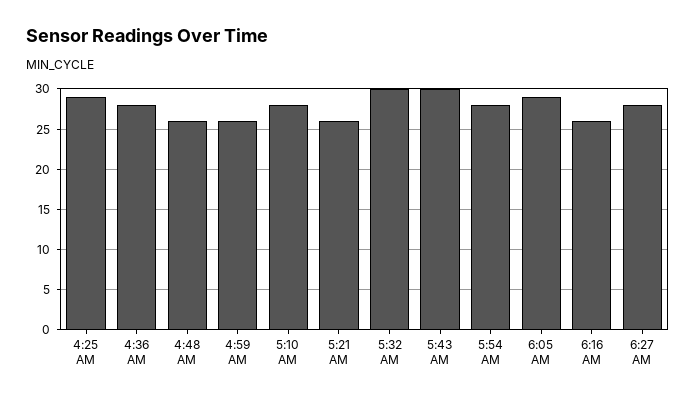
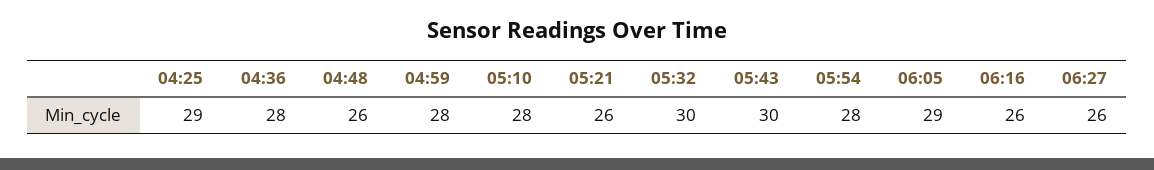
  {
    "4:25 AM": 29,
    "4:36 AM": 28,
    "4:48 AM": 26,
-   "4:59 AM": 26,
+   "4:59 AM": 28,
    "5:10 AM": 28,
    "5:21 AM": 26,
    "5:32 AM": 30,
    "5:43 AM": 30,
    "5:54 AM": 28,
    "6:05 AM": 29,
    "6:16 AM": 26,
-   "6:27 AM": 28
+   "6:27 AM": 26
  }

